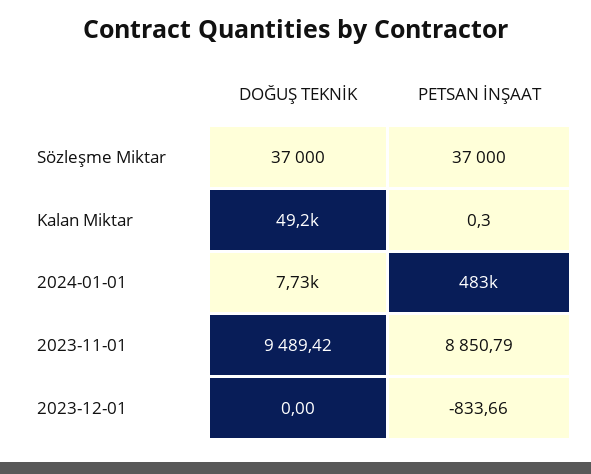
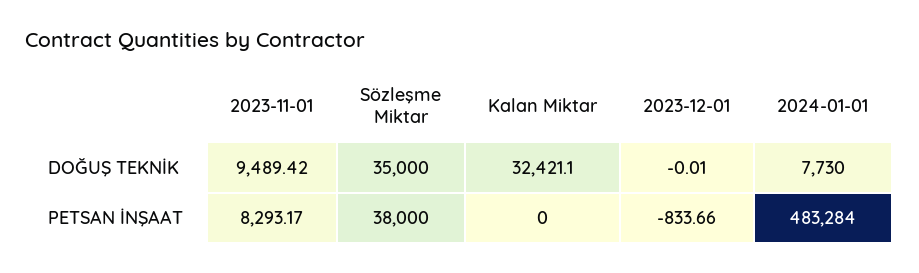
  {
    "DOĞUŞ TEKNİK": {
-     "Sözleşme Miktar": 37000,
+     "Sözleşme Miktar": 35000,
-     "Kalan Miktar": 49200,
+     "Kalan Miktar": 32421.1,
      "2024-01-01": 7730,
      "2023-11-01": 9489.42,
-     "2023-12-01": 0
+     "2023-12-01": -0.01
    },
    "PETSAN İNŞAAT": {
-     "Sözleşme Miktar": 37000,
+     "Sözleşme Miktar": 38000,
-     "Kalan Miktar": 0.3,
+     "Kalan Miktar": 0,
      "2024-01-01": 483284,
-     "2023-11-01": 8850.79,
+     "2023-11-01": 8293.17,
      "2023-12-01": -833.66
    }
  }

